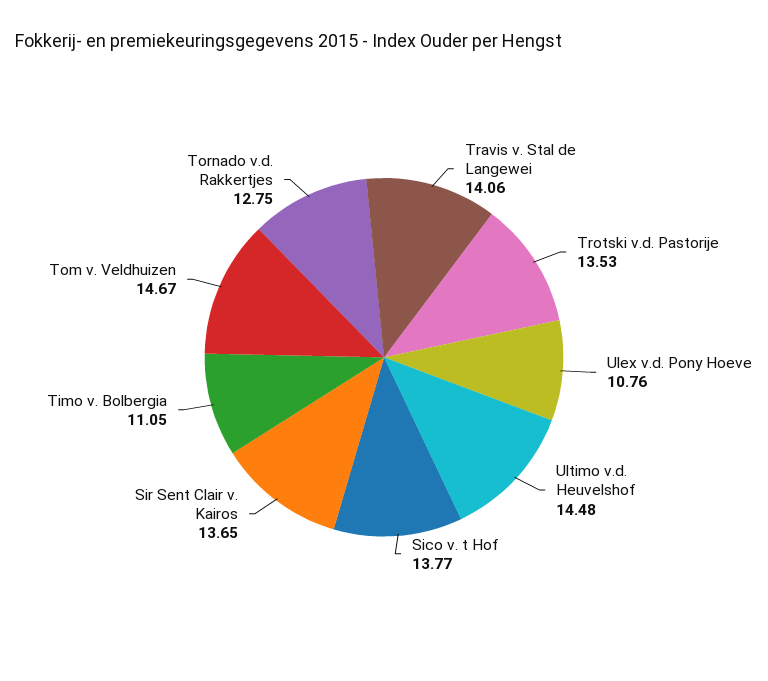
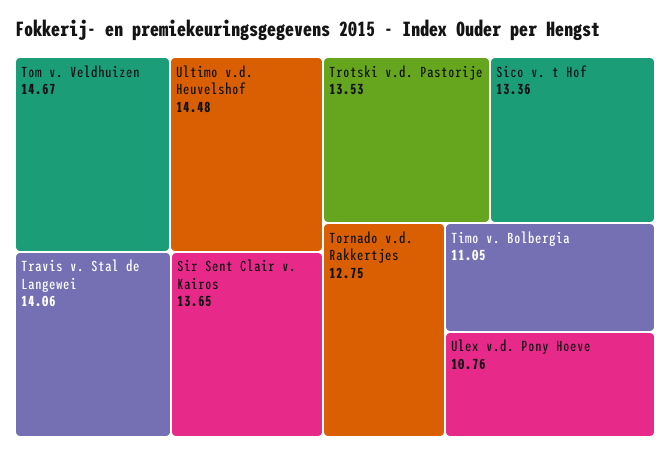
  {
    "Travis v. Stal de Langewei": 14.06,
    "Trotski v.d. Pastorije": 13.53,
    "Ulex v.d. Pony Hoeve": 10.76,
    "Ultimo v.d. Heuvelshof": 14.48,
-   "Sico v. t Hof": 13.77,
+   "Sico v. t Hof": 13.36,
    "Sir Sent Clair v. Kairos": 13.65,
    "Timo v. Bolbergia": 11.05,
    "Tom v. Veldhuizen": 14.67,
    "Tornado v.d. Rakkertjes": 12.75
  }

